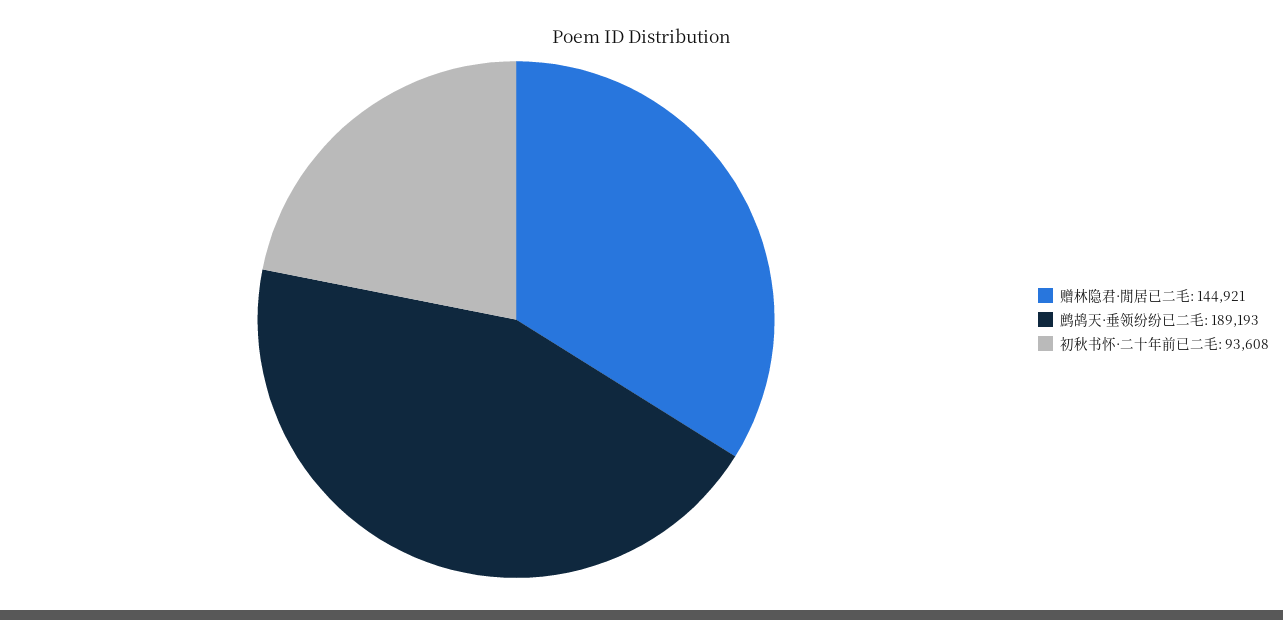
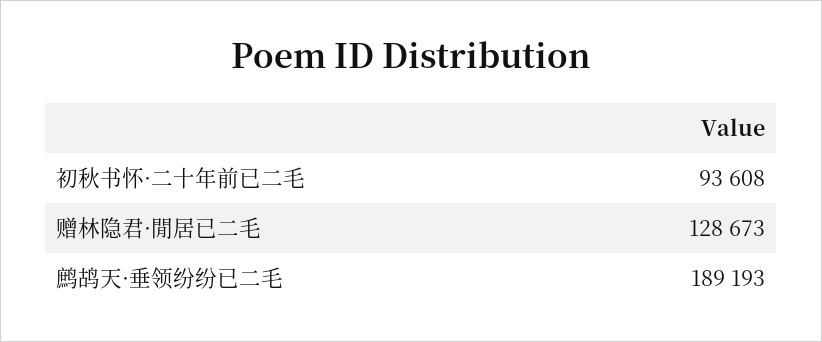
  {
-   "赠林隐君·閒居已二毛": 144921,
+   "赠林隐君·閒居已二毛": 128673,
    "鹧鸪天·垂领纷纷已二毛": 189193,
    "初秋书怀·二十年前已二毛": 93608
  }

